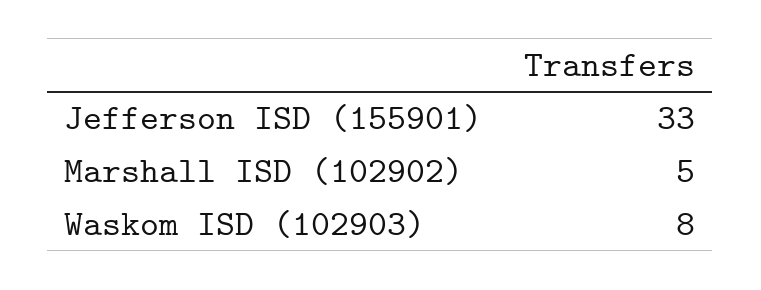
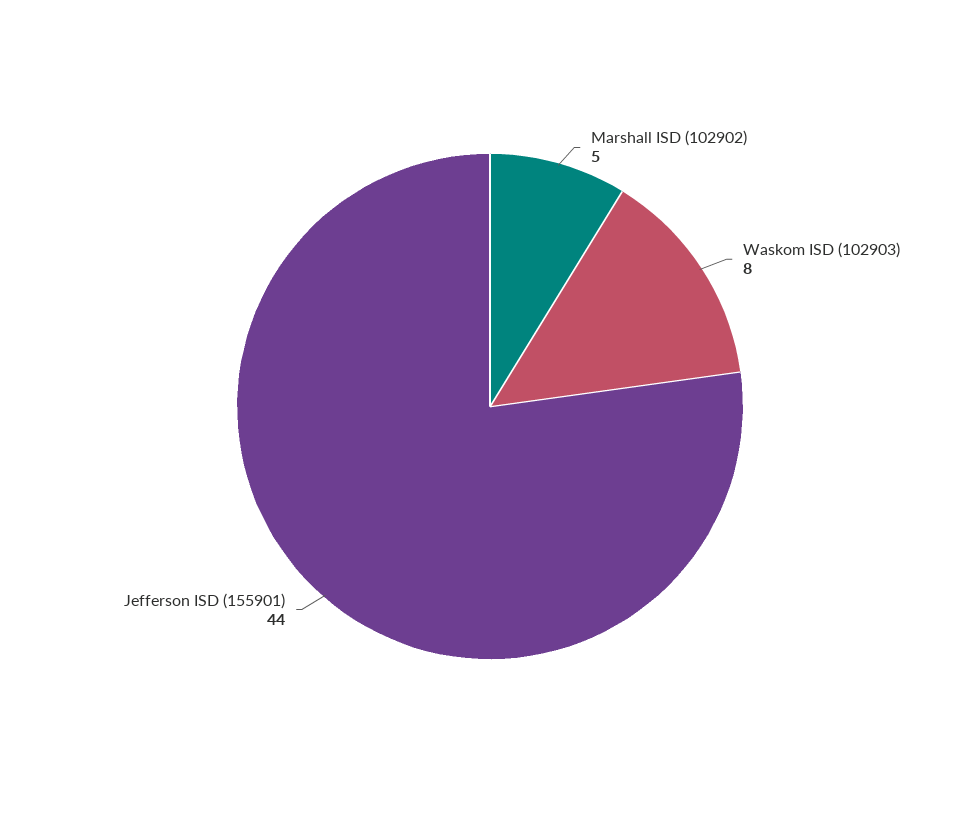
  {
-   "Jefferson ISD (155901)": 33,
+   "Jefferson ISD (155901)": 44,
    "Marshall ISD (102902)": 5,
    "Waskom ISD (102903)": 8
  }

